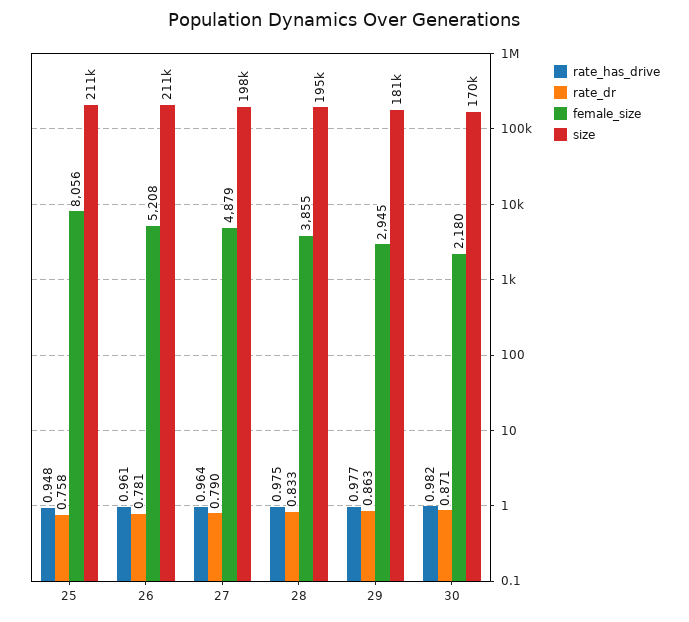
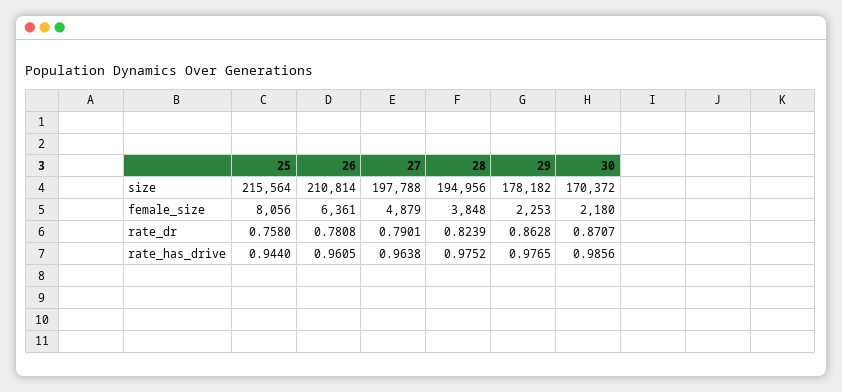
  {
    "rate_has_drive": {
-     "25": 0.948,
+     "25": 0.944,
      "26": 0.9605,
      "27": 0.9638,
      "28": 0.9752,
      "29": 0.9765,
-     "30": 0.982
+     "30": 0.9856
    },
    "rate_dr": {
      "25": 0.758,
      "26": 0.7808,
      "27": 0.7901,
-     "28": 0.833,
+     "28": 0.8239,
      "29": 0.8628,
      "30": 0.8707
    },
    "female_size": {
      "25": 8056,
-     "26": 5208,
+     "26": 6361,
      "27": 4879,
-     "28": 3855,
+     "28": 3848,
-     "29": 2945,
+     "29": 2253,
      "30": 2180
    },
    "size": {
-     "25": 211000,
+     "25": 215564,
      "26": 210814,
      "27": 197788,
      "28": 194956,
-     "29": 181000,
+     "29": 178182,
      "30": 170372
    }
  }

